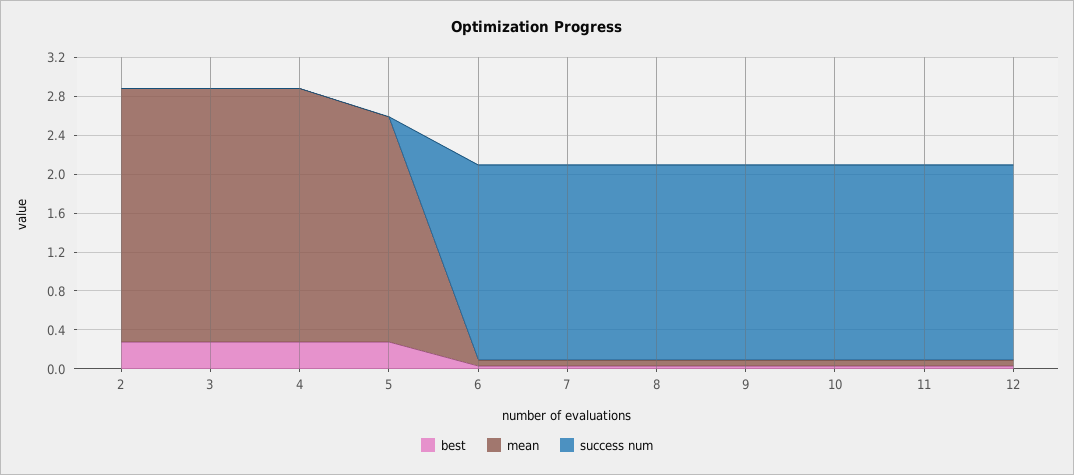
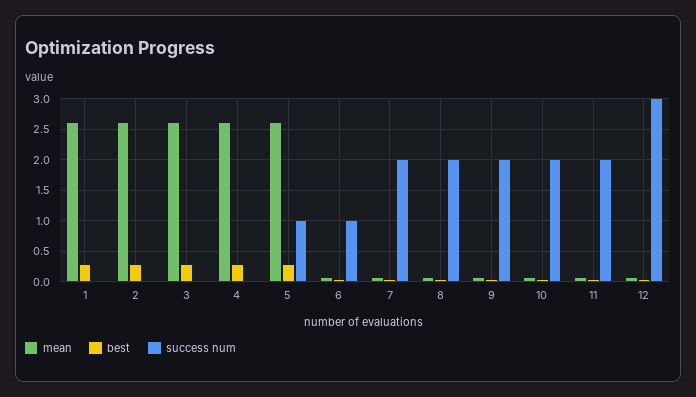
  {
    "best": {
      "2": 0.3,
      "3": 0.3,
      "4": 0.3,
      "5": 0.3,
      "6": 0,
      "7": 0,
      "8": 0,
      "9": 0,
      "10": 0,
      "11": 0,
-     "12": 0
+     "12": 0,
+     "1": 0.3
    },
    "mean": {
      "2": 2.6,
      "3": 2.6,
      "4": 2.6,
-     "5": 2.3,
+     "5": 2.6,
      "6": 0.1,
      "7": 0.1,
      "8": 0.1,
      "9": 0.1,
      "10": 0.1,
      "11": 0.1,
-     "12": 0.1
+     "12": 0.1,
+     "1": 2.6
    },
    "success num": {
      "2": 0,
      "3": 0,
      "4": 0,
-     "5": 0,
+     "5": 1,
-     "6": 2,
+     "6": 1,
      "7": 2,
      "8": 2,
      "9": 2,
      "10": 2,
      "11": 2,
-     "12": 2
+     "12": 3,
+     "1": 0
    }
  }

